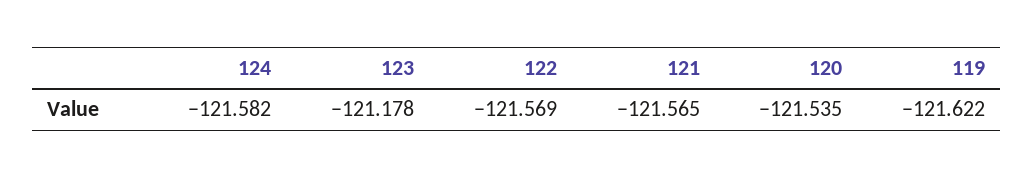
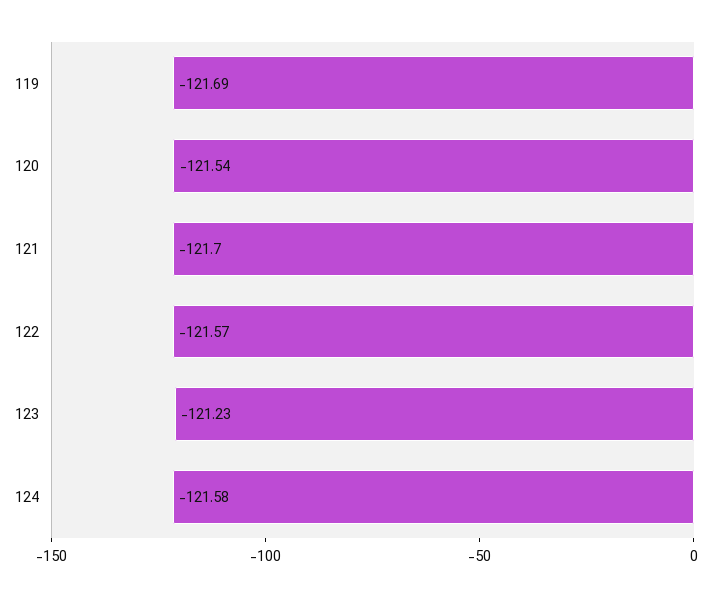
  {
    "124": -121.582,
-   "123": -121.178,
+   "123": -121.23,
    "122": -121.569,
-   "121": -121.565,
+   "121": -121.7,
    "120": -121.535,
-   "119": -121.622
+   "119": -121.69
  }

